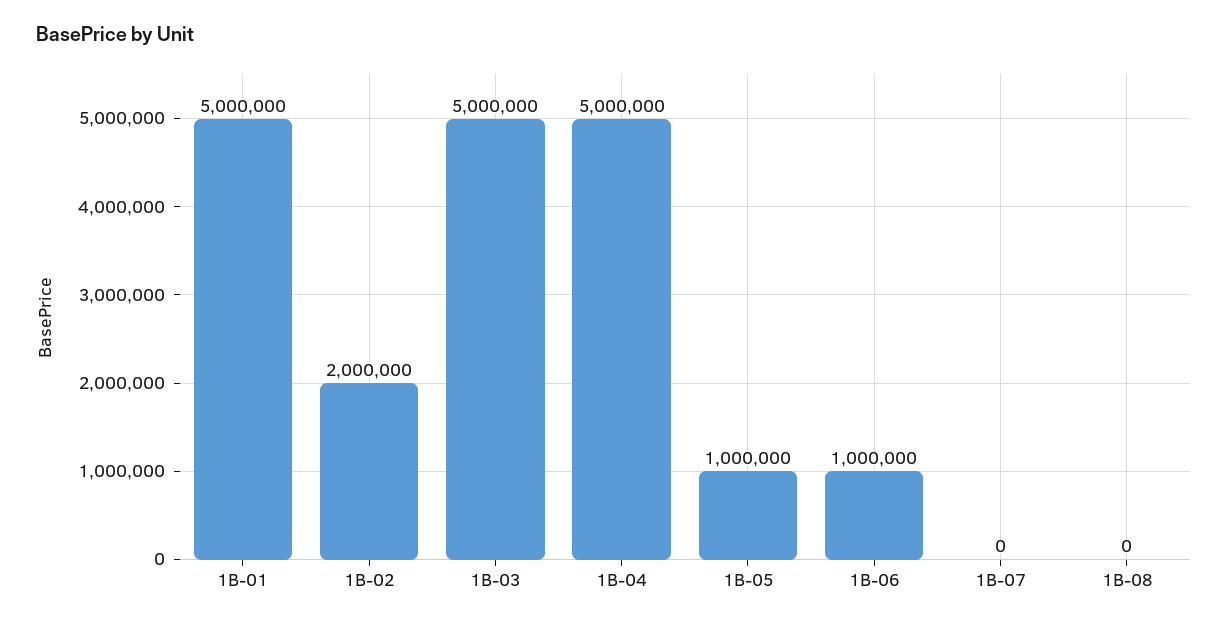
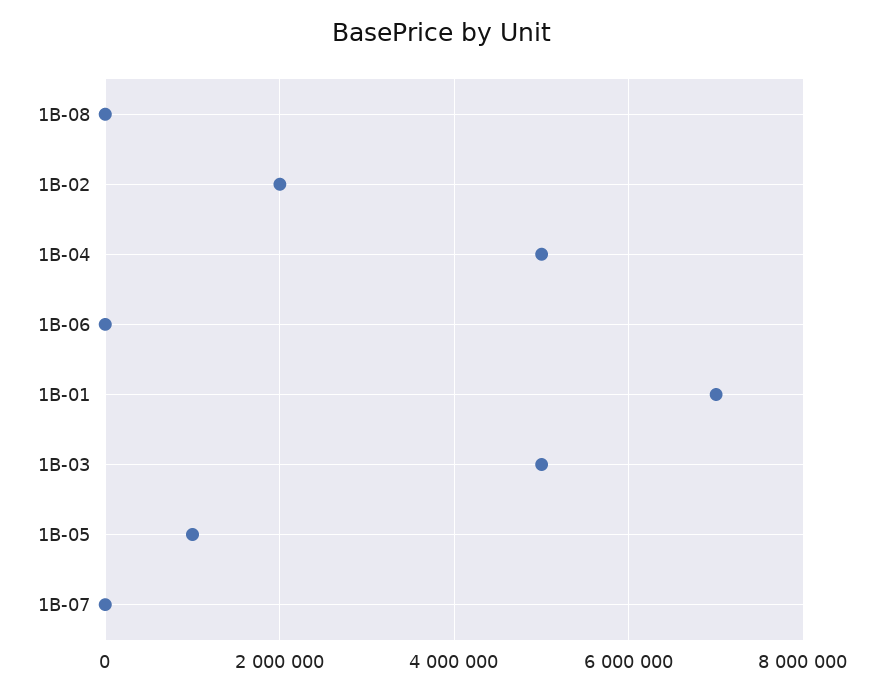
  {
-   "1B-01": 5000000,
+   "1B-01": 7000000,
    "1B-02": 2000000,
    "1B-03": 5000000,
    "1B-04": 5000000,
    "1B-05": 1000000,
-   "1B-06": 1000000,
+   "1B-06": 0,
    "1B-07": 0,
    "1B-08": 0
  }

